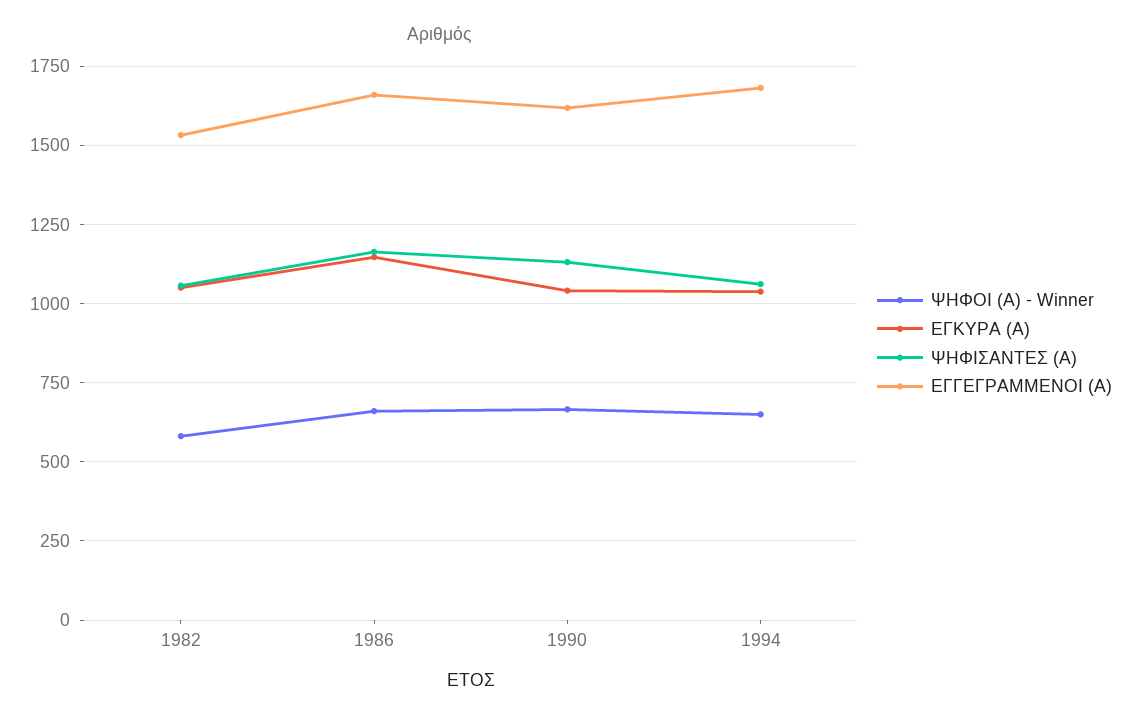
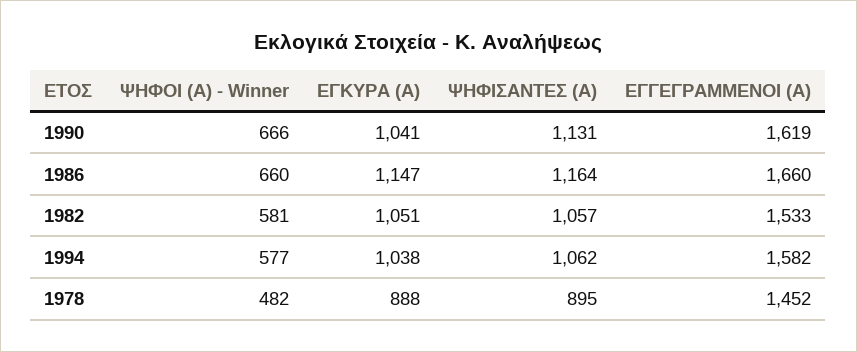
  {
    "ΨΗΦΟΙ (Α) - Winner": {
      "1982": 581,
      "1986": 660,
      "1990": 666,
-     "1994": 650
+     "1994": 577,
+     "1978": 482
    },
    "ΕΓΚΥΡΑ (Α)": {
      "1982": 1051,
      "1986": 1147,
      "1990": 1041,
-     "1994": 1038
+     "1994": 1038,
+     "1978": 888
    },
    "ΨΗΦΙΣΑΝΤΕΣ (Α)": {
      "1982": 1057,
      "1986": 1164,
      "1990": 1131,
-     "1994": 1062
+     "1994": 1062,
+     "1978": 895
    },
    "ΕΓΓΕΓΡΑΜΜΕΝΟΙ (Α)": {
      "1982": 1533,
      "1986": 1660,
      "1990": 1619,
-     "1994": 1675
+     "1994": 1582,
+     "1978": 1452
    }
  }

